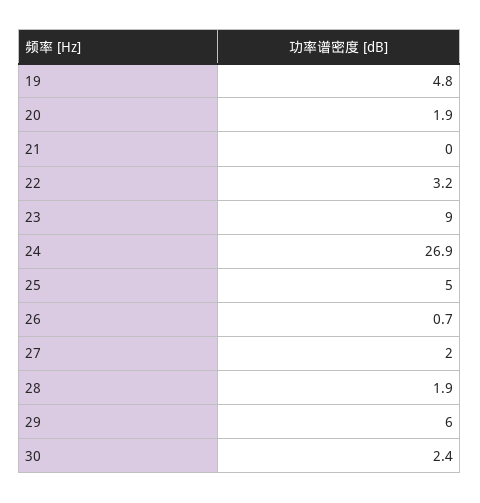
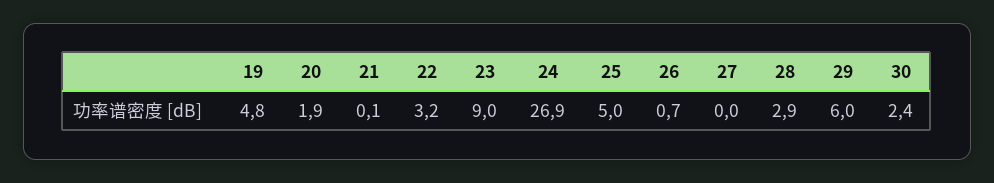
  {
    "19": 4.8,
    "20": 1.9,
-   "21": 0,
+   "21": 0.1,
    "22": 3.2,
    "23": 9,
    "24": 26.9,
    "25": 5,
    "26": 0.7,
-   "27": 2,
+   "27": 0,
-   "28": 1.9,
+   "28": 2.9,
    "29": 6,
    "30": 2.4
  }

